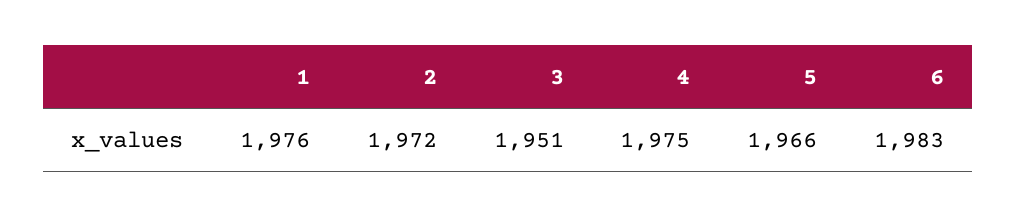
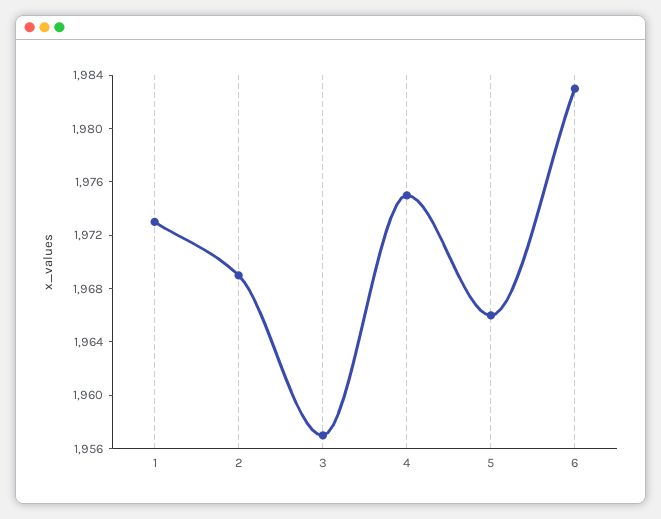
  {
-   "1": 1976,
+   "1": 1973,
-   "2": 1972,
+   "2": 1969,
-   "3": 1951,
+   "3": 1957,
    "4": 1975,
    "5": 1966,
    "6": 1983
  }

